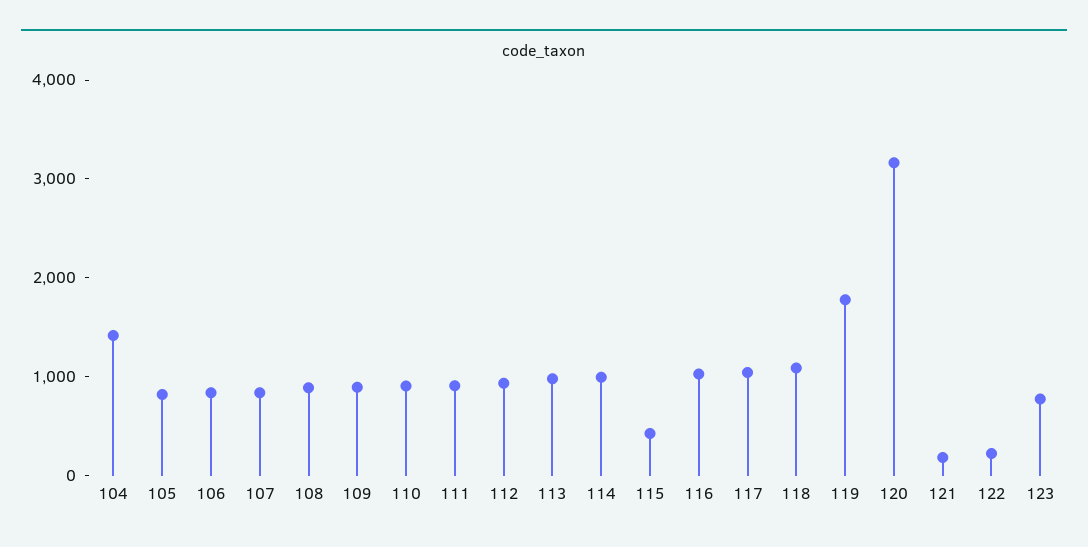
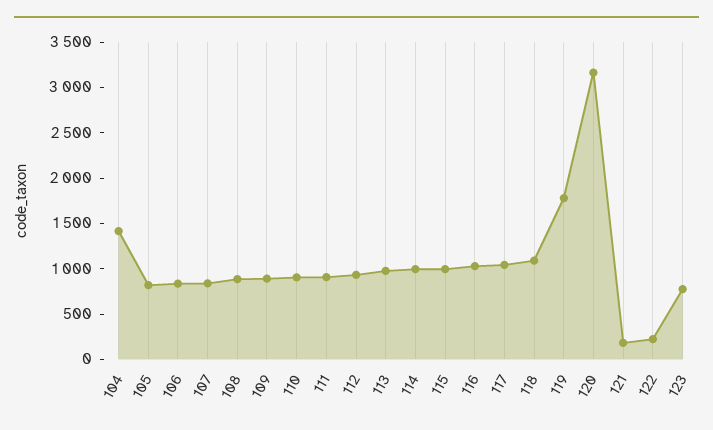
  {
    "104": 1400,
    "105": 800,
    "106": 800,
    "107": 800,
    "108": 900,
    "109": 900,
    "110": 900,
    "111": 900,
    "112": 900,
    "113": 1000,
    "114": 1000,
-   "115": 400,
+   "115": 1000,
    "116": 1000,
    "117": 1000,
    "118": 1100,
    "119": 1800,
    "120": 3200,
    "121": 200,
    "122": 200,
    "123": 800
  }

